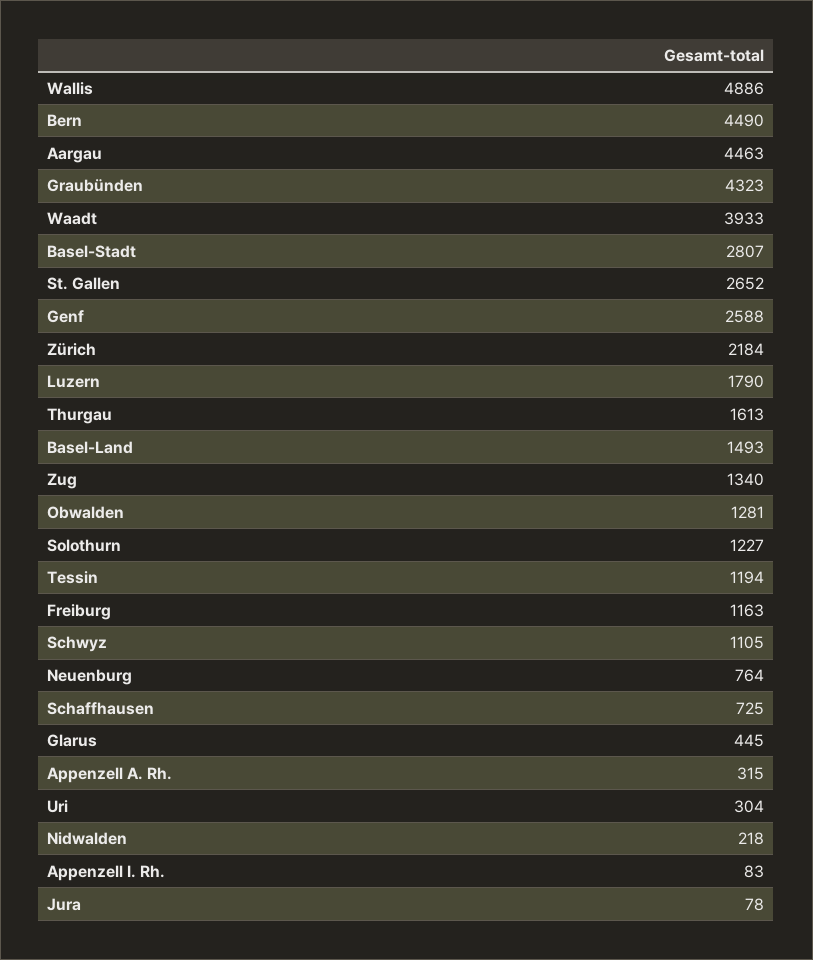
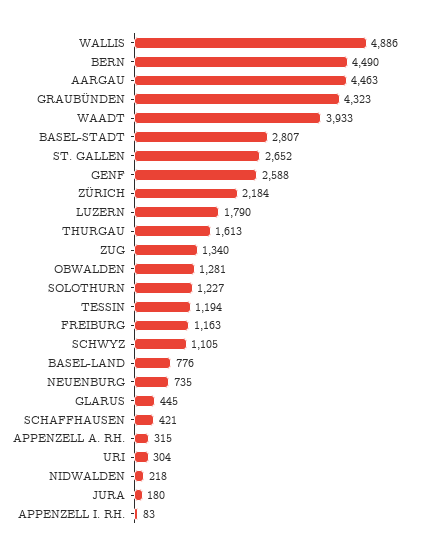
  {
    "Wallis": 4886,
    "Bern": 4490,
    "Aargau": 4463,
    "Graubünden": 4323,
    "Waadt": 3933,
    "Basel-Stadt": 2807,
    "St. Gallen": 2652,
    "Genf": 2588,
    "Zürich": 2184,
    "Luzern": 1790,
    "Thurgau": 1613,
-   "Basel-Land": 1493,
+   "Basel-Land": 776,
    "Zug": 1340,
    "Obwalden": 1281,
    "Solothurn": 1227,
    "Tessin": 1194,
    "Freiburg": 1163,
    "Schwyz": 1105,
-   "Neuenburg": 764,
+   "Neuenburg": 735,
-   "Schaffhausen": 725,
+   "Schaffhausen": 421,
    "Glarus": 445,
    "Appenzell A. Rh.": 315,
    "Uri": 304,
    "Nidwalden": 218,
    "Appenzell I. Rh.": 83,
-   "Jura": 78
+   "Jura": 180
  }

